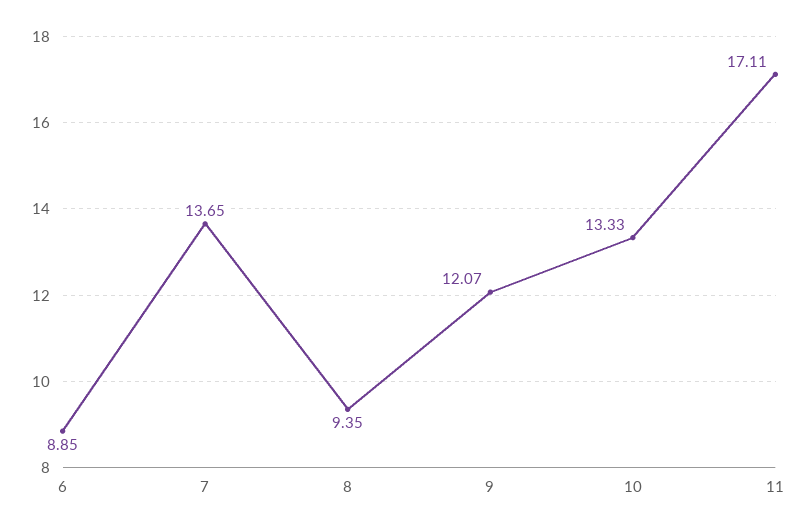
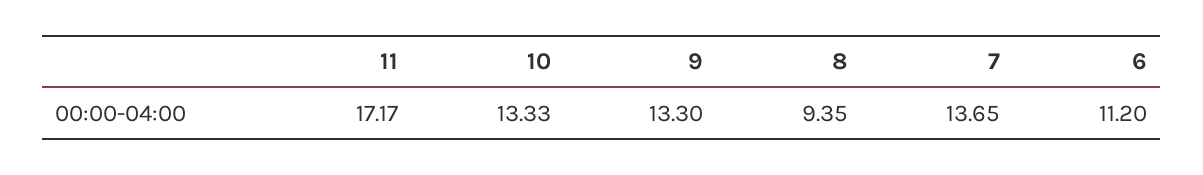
  {
-   "6": 8.85,
+   "6": 11.2,
    "7": 13.65,
    "8": 9.35,
-   "9": 12.07,
+   "9": 13.3,
    "10": 13.33,
-   "11": 17.11
+   "11": 17.17
  }

